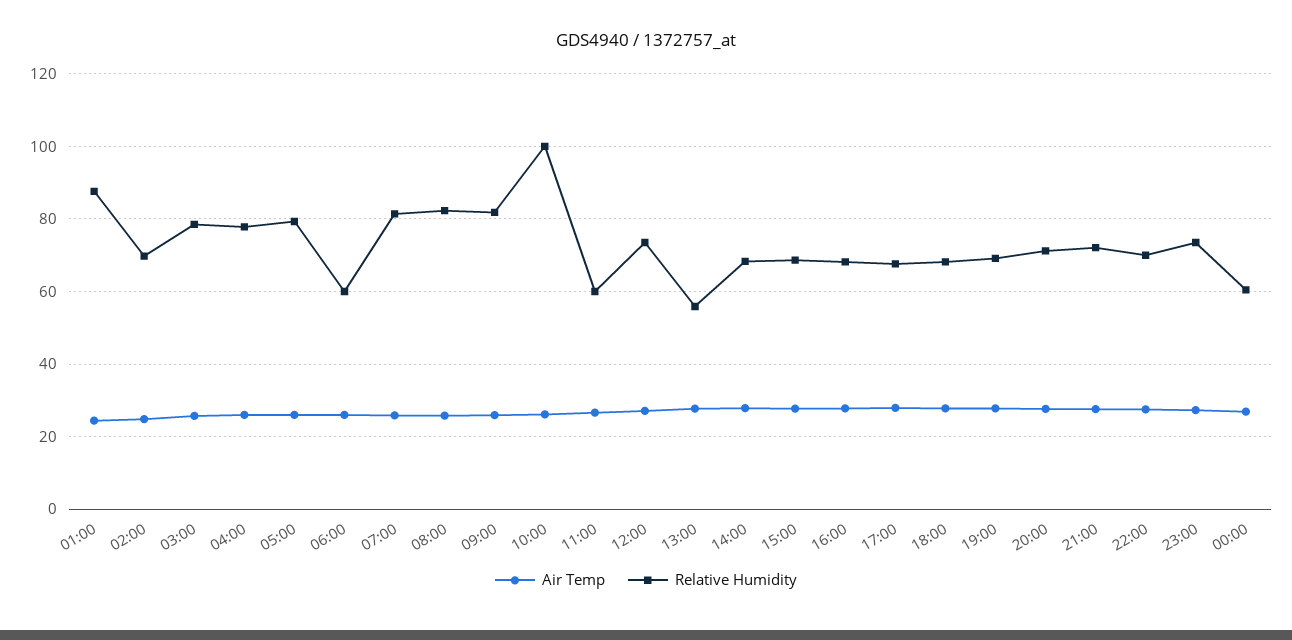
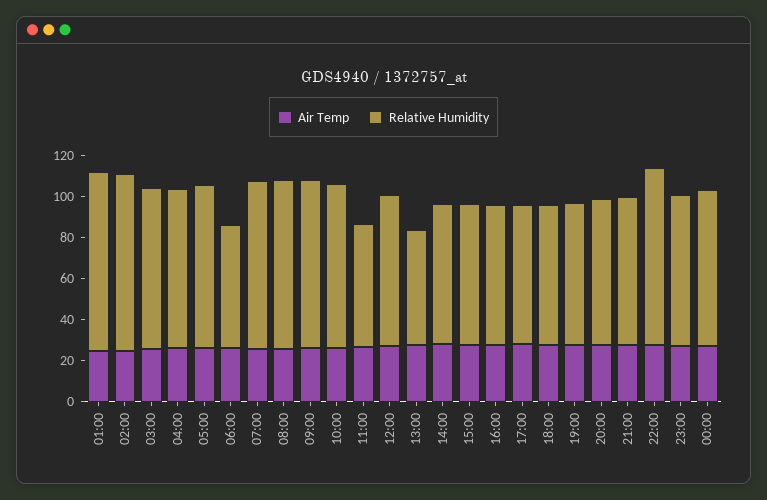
  {
    "Air Temp": {
      "01:00": 24,
      "02:00": 24,
      "03:00": 26,
      "04:00": 26,
      "05:00": 26,
      "06:00": 26,
      "07:00": 26,
      "08:00": 26,
      "09:00": 26,
      "10:00": 26,
      "11:00": 26,
      "12:00": 28,
      "13:00": 28,
      "14:00": 28,
      "15:00": 28,
      "16:00": 28,
      "17:00": 28,
      "18:00": 28,
      "19:00": 28,
      "20:00": 28,
      "21:00": 28,
      "22:00": 28,
      "23:00": 28,
      "00:00": 26
    },
    "Relative Humidity": {
      "01:00": 88,
-     "02:00": 70,
+     "02:00": 85,
      "03:00": 78,
      "04:00": 78,
      "05:00": 80,
      "06:00": 60,
      "07:00": 82,
      "08:00": 82,
      "09:00": 82,
-     "10:00": 100,
+     "10:00": 80,
      "11:00": 60,
      "12:00": 74,
      "13:00": 56,
      "14:00": 68,
      "15:00": 68,
      "16:00": 68,
      "17:00": 68,
      "18:00": 68,
      "19:00": 70,
      "20:00": 72,
      "21:00": 72,
-     "22:00": 70,
+     "22:00": 85,
      "23:00": 74,
-     "00:00": 60
+     "00:00": 75
    }
  }

